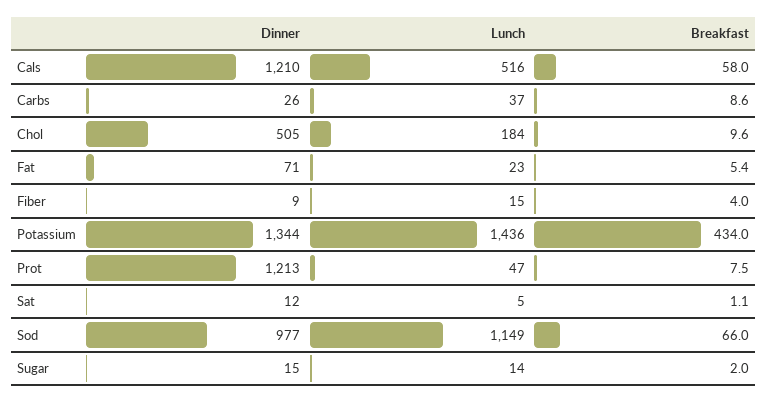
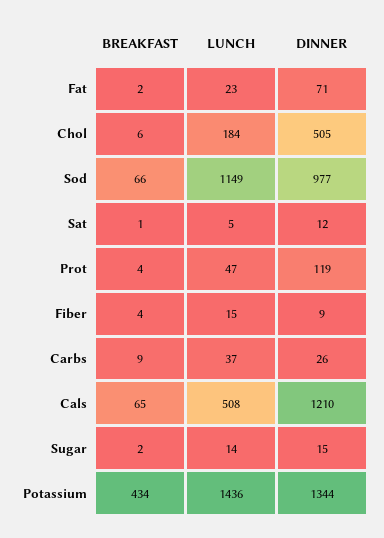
  {
    "Dinner": {
      "Cals": 1210,
      "Carbs": 26,
      "Chol": 505,
      "Fat": 71,
      "Fiber": 9,
      "Potassium": 1344,
-     "Prot": 1213,
+     "Prot": 119,
      "Sat": 12,
      "Sod": 977,
      "Sugar": 15
    },
    "Lunch": {
-     "Cals": 516,
+     "Cals": 508,
      "Carbs": 37,
      "Chol": 184,
      "Fat": 23,
      "Fiber": 15,
      "Potassium": 1436,
      "Prot": 47,
      "Sat": 5,
      "Sod": 1149,
      "Sugar": 14
    },
    "Breakfast": {
-     "Cals": 58,
+     "Cals": 65,
      "Carbs": 8.6,
-     "Chol": 9.6,
+     "Chol": 6,
-     "Fat": 5.4,
+     "Fat": 2,
      "Fiber": 4,
      "Potassium": 434,
-     "Prot": 7.5,
+     "Prot": 4,
      "Sat": 1.1,
      "Sod": 66,
      "Sugar": 2
    }
  }

